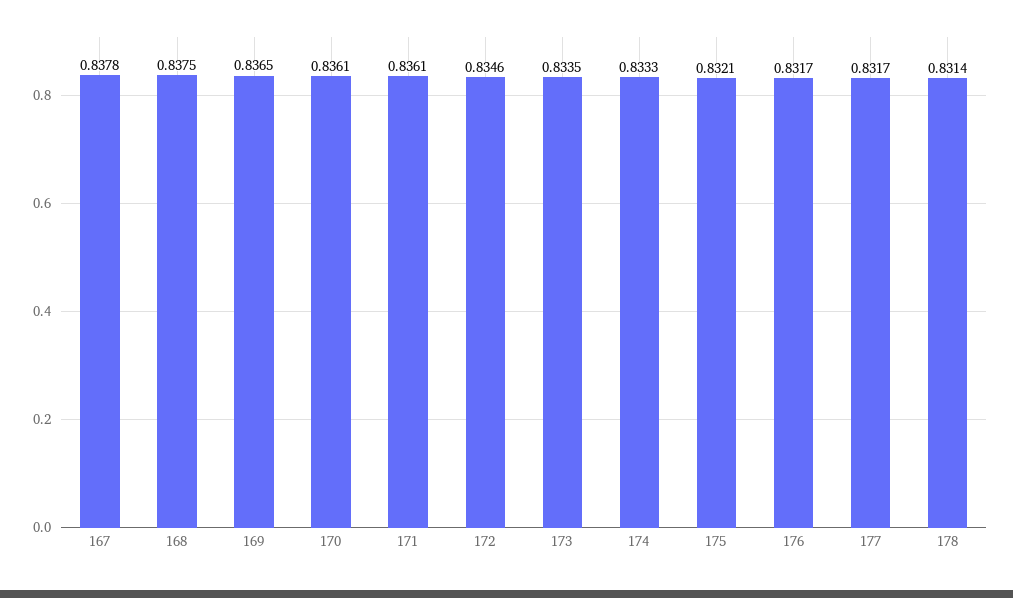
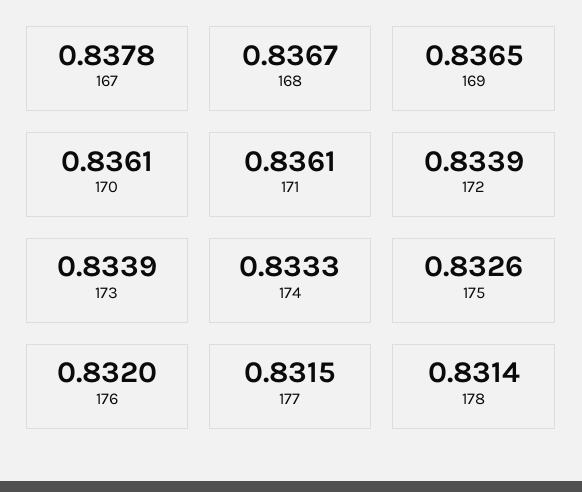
  {
    "167": 0.8378,
-   "168": 0.8375,
+   "168": 0.8367,
    "169": 0.8365,
    "170": 0.8361,
    "171": 0.8361,
-   "172": 0.8346,
+   "172": 0.8339,
-   "173": 0.8335,
+   "173": 0.8339,
    "174": 0.8333,
-   "175": 0.8321,
+   "175": 0.8326,
-   "176": 0.8317,
+   "176": 0.832,
-   "177": 0.8317,
+   "177": 0.8315,
    "178": 0.8314
  }

